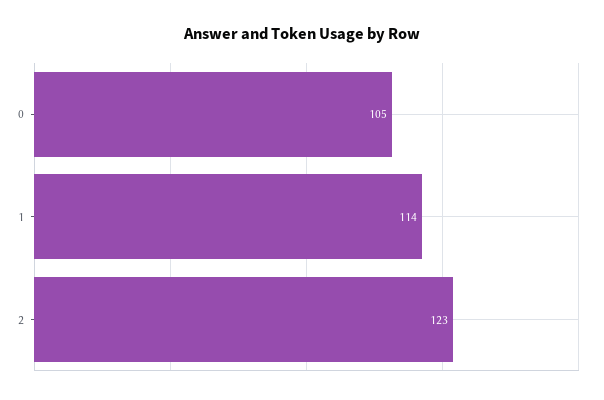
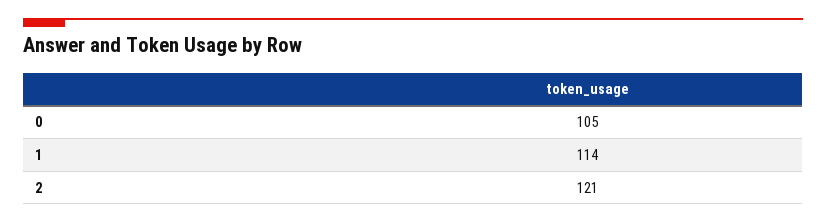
  {
    "0": 105,
    "1": 114,
-   "2": 123
+   "2": 121
  }

